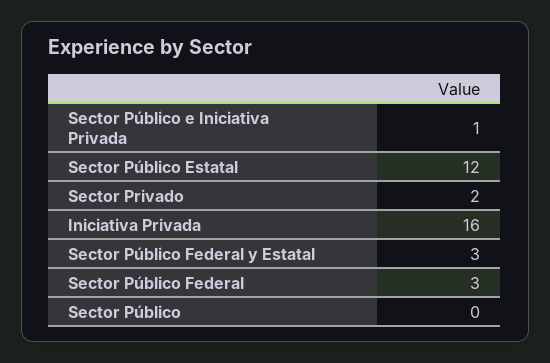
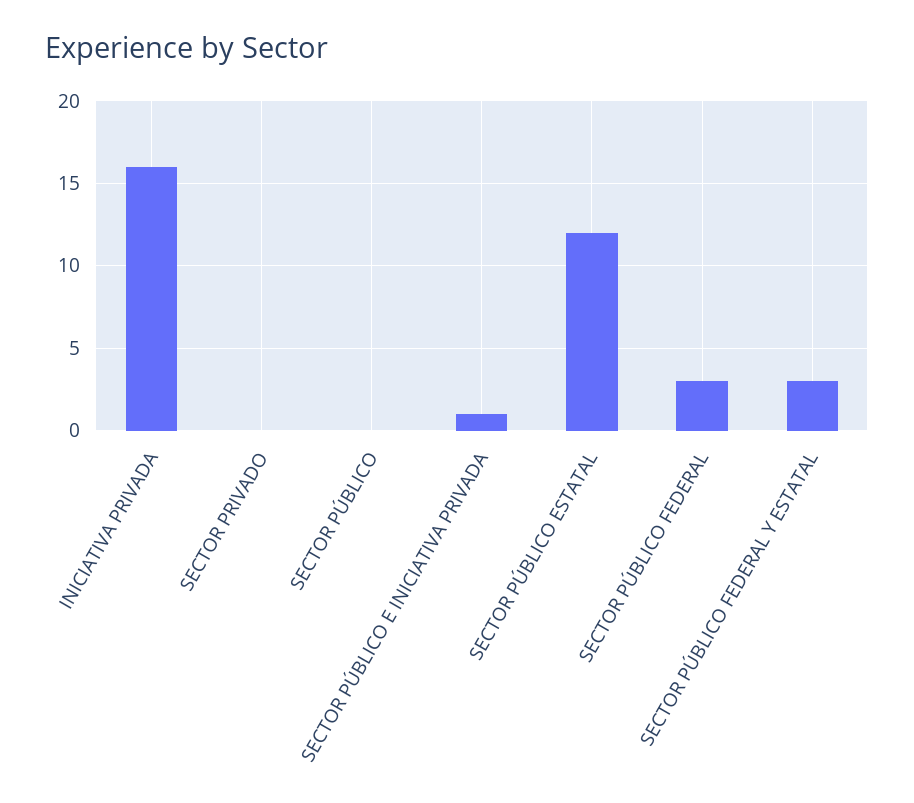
  {
    "Sector Público e Iniciativa Privada": 1,
    "Sector Público Estatal": 12,
-   "Sector Privado": 2,
+   "Sector Privado": 0,
    "Iniciativa Privada": 16,
    "Sector Público Federal y Estatal": 3,
    "Sector Público Federal": 3,
    "Sector Público": 0
  }

